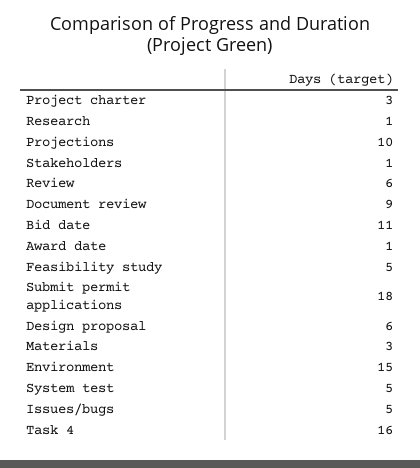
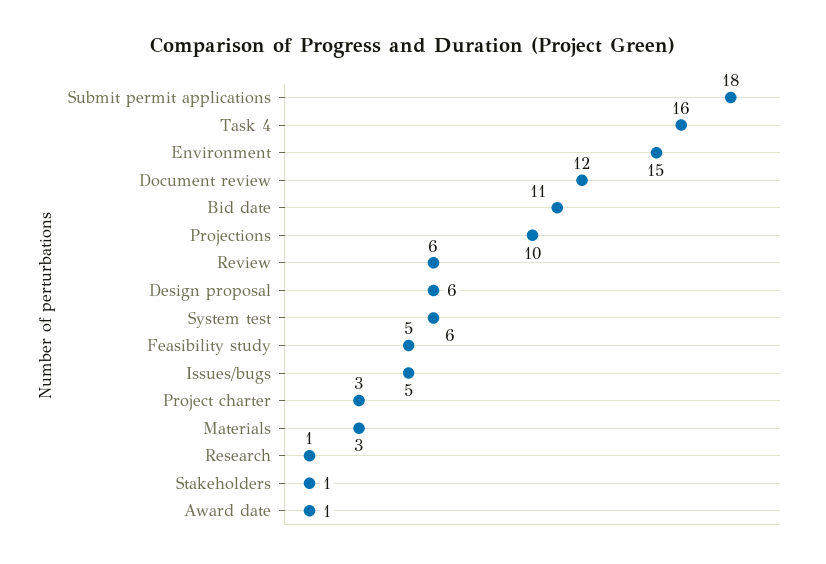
  {
    "Project charter": 3,
    "Research": 1,
    "Projections": 10,
    "Stakeholders": 1,
    "Review": 6,
-   "Document review": 9,
+   "Document review": 12,
    "Bid date": 11,
    "Award date": 1,
    "Feasibility study": 5,
    "Submit permit applications": 18,
    "Design proposal": 6,
    "Materials": 3,
    "Environment": 15,
-   "System test": 5,
+   "System test": 6,
    "Issues/bugs": 5,
    "Task 4": 16
  }

